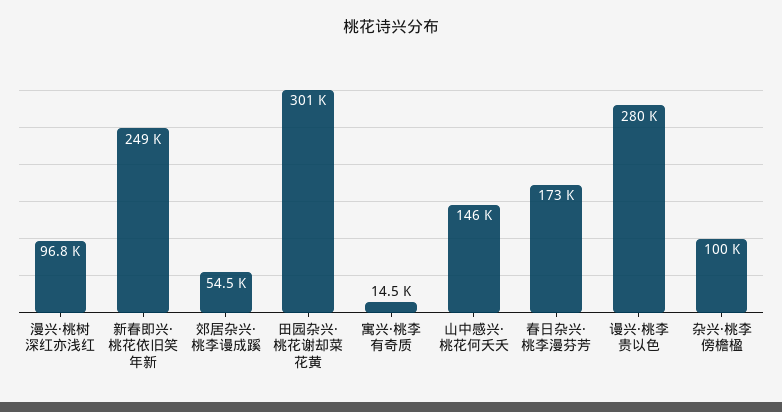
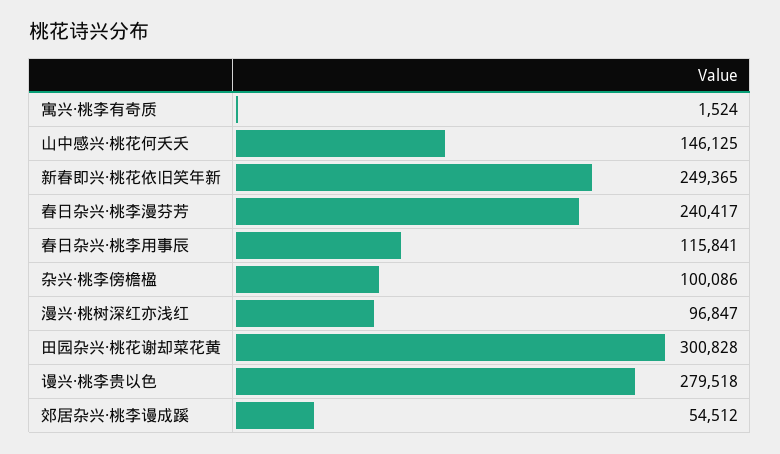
  {
    "漫兴·桃树深红亦浅红": 96847,
    "新春即兴·桃花依旧笑年新": 249365,
    "郊居杂兴·桃李谩成蹊": 54512,
    "田园杂兴·桃花谢却菜花黄": 300828,
-   "寓兴·桃李有奇质": 14500,
+   "寓兴·桃李有奇质": 1524,
    "山中感兴·桃花何夭夭": 146125,
-   "春日杂兴·桃李漫芬芳": 173000,
+   "春日杂兴·桃李漫芬芳": 240417,
    "谩兴·桃李贵以色": 279518,
-   "杂兴·桃李傍檐楹": 100086
+   "杂兴·桃李傍檐楹": 100086,
+   "春日杂兴·桃李用事辰": 115841
  }

